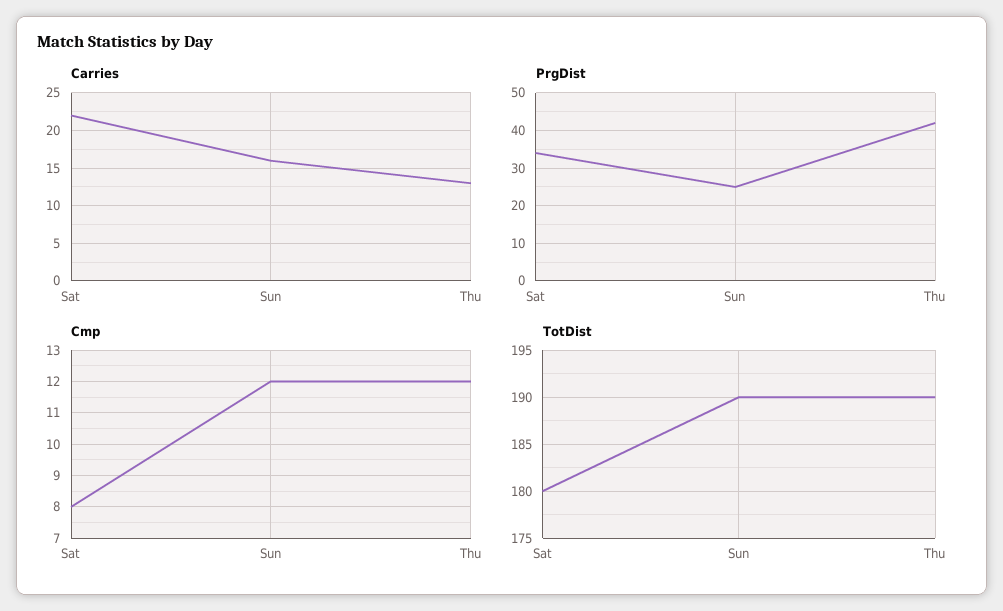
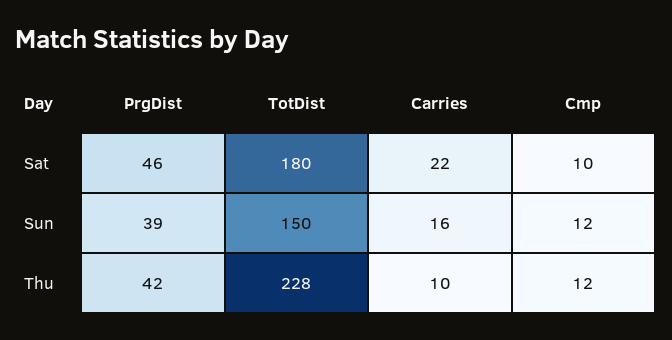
  {
    "Carries": {
      "Sat": 22,
      "Sun": 16,
-     "Thu": 13
+     "Thu": 10
    },
    "PrgDist": {
-     "Sat": 35,
+     "Sat": 46,
-     "Sun": 25,
+     "Sun": 39,
      "Thu": 42
    },
    "Cmp": {
-     "Sat": 8,
+     "Sat": 10,
      "Sun": 12,
      "Thu": 12
    },
    "TotDist": {
      "Sat": 180,
-     "Sun": 190,
+     "Sun": 150,
-     "Thu": 190
+     "Thu": 228
    }
  }

